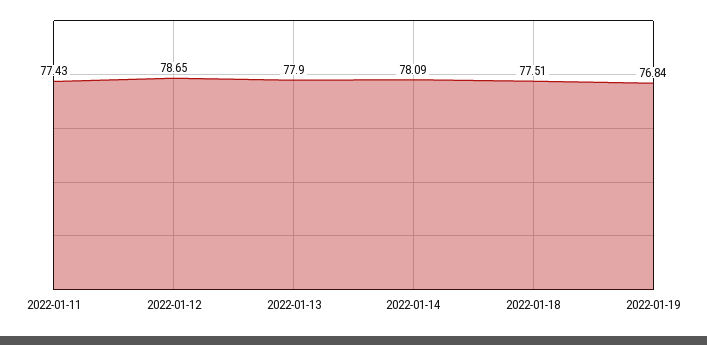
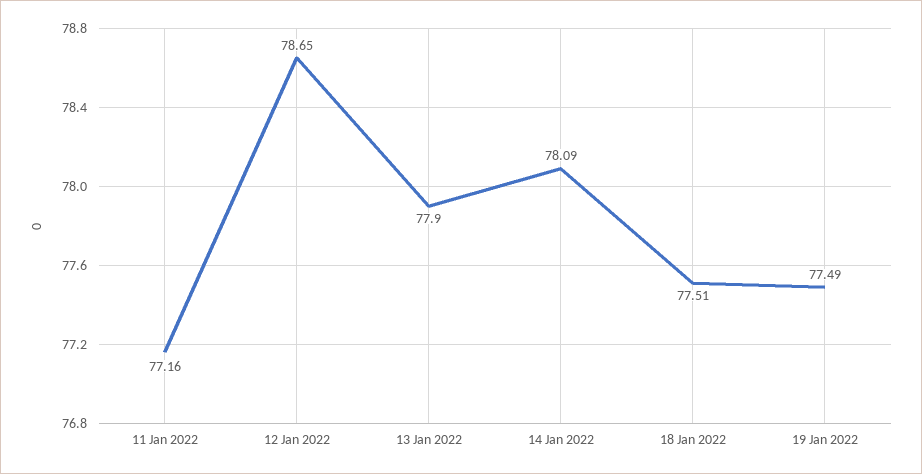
  {
-   "2022-01-11": 77.43,
+   "2022-01-11": 77.16,
    "2022-01-12": 78.65,
    "2022-01-13": 77.9,
    "2022-01-14": 78.09,
    "2022-01-18": 77.51,
-   "2022-01-19": 76.84
+   "2022-01-19": 77.49
  }

